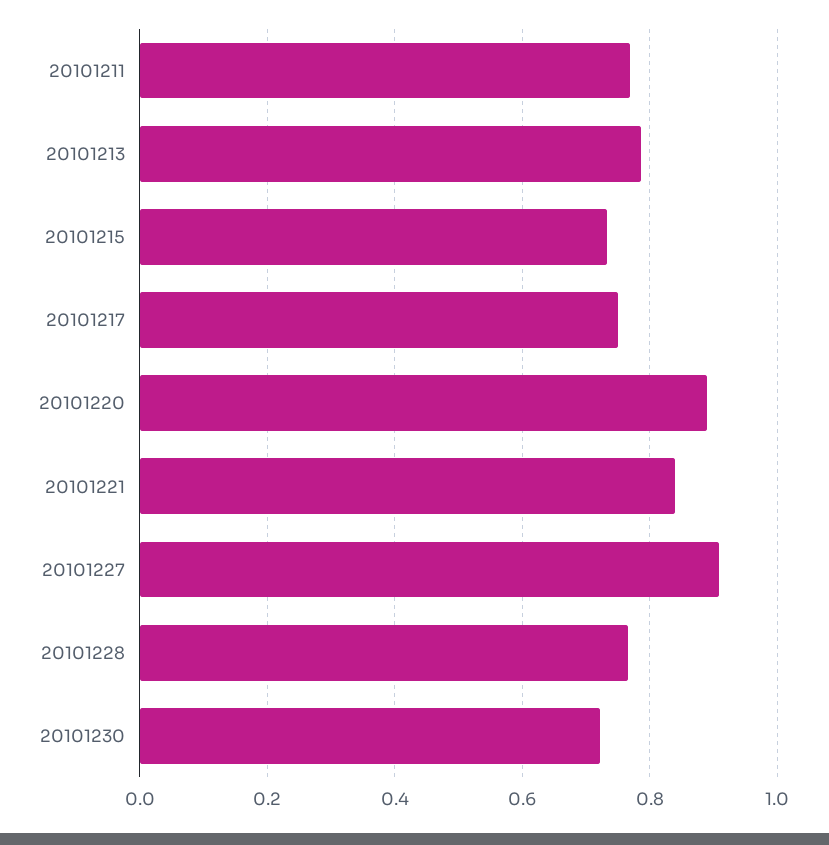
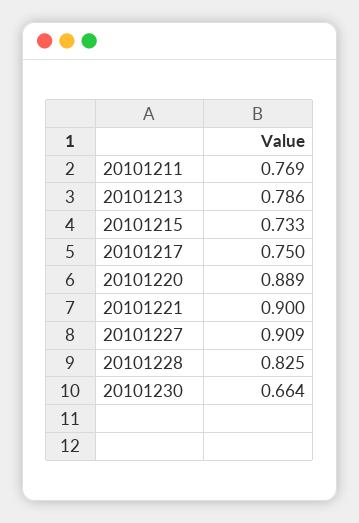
  {
    "20101211": 0.769,
    "20101213": 0.786,
    "20101215": 0.733,
    "20101217": 0.75,
    "20101220": 0.889,
-   "20101221": 0.84,
+   "20101221": 0.9,
    "20101227": 0.909,
-   "20101228": 0.76,
+   "20101228": 0.825,
-   "20101230": 0.72
+   "20101230": 0.664
  }

